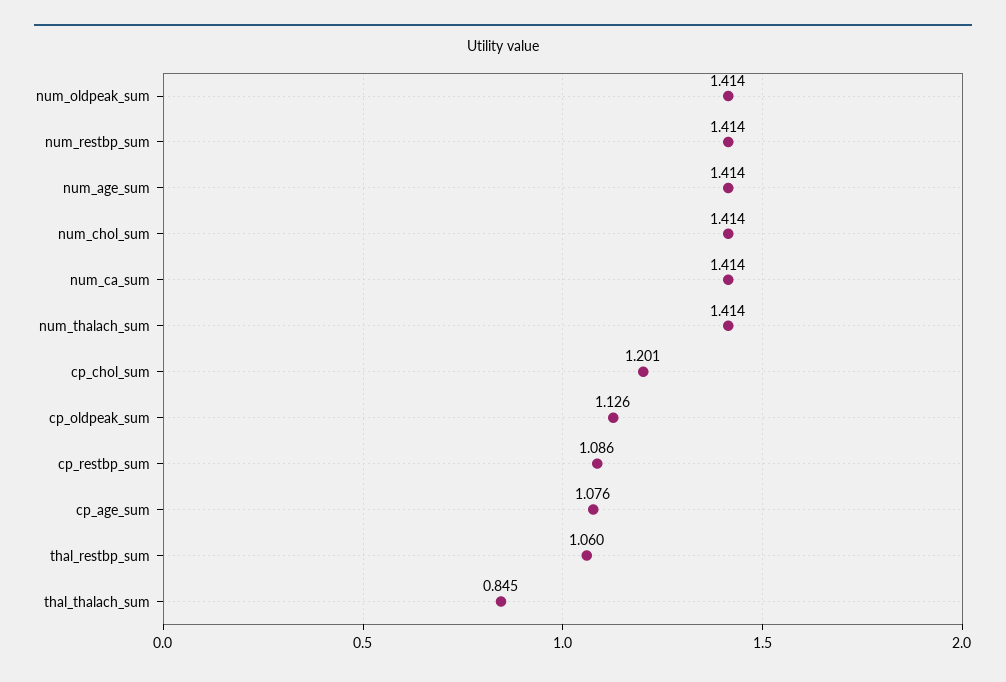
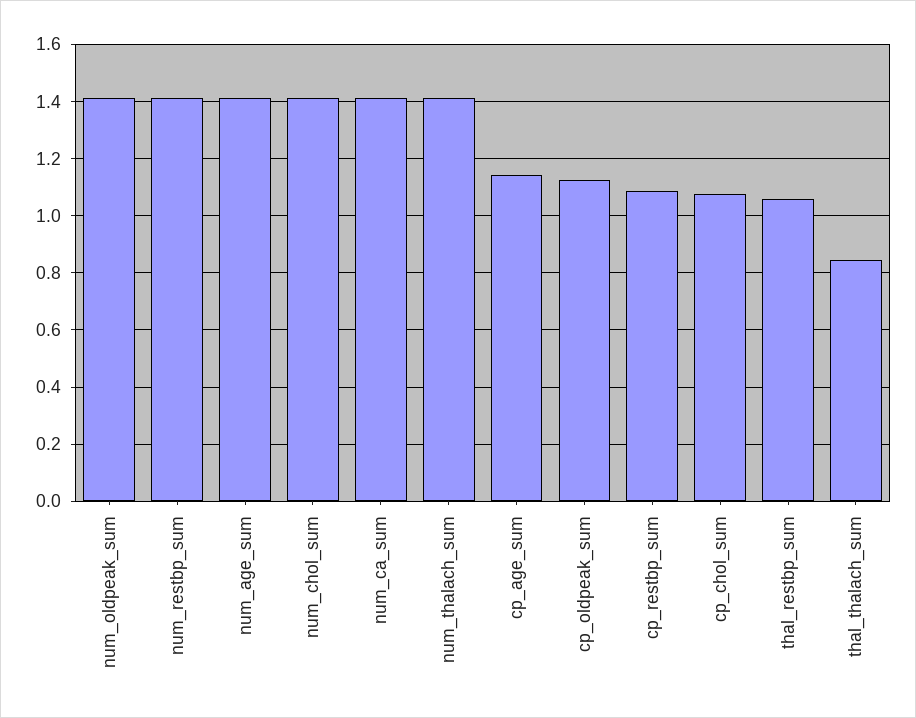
  {
    "num_oldpeak_sum": 1.414,
    "num_restbp_sum": 1.414,
    "num_age_sum": 1.414,
    "num_chol_sum": 1.414,
    "num_ca_sum": 1.414,
    "num_thalach_sum": 1.414,
-   "cp_chol_sum": 1.201,
+   "cp_chol_sum": 1.075,
    "cp_oldpeak_sum": 1.126,
    "cp_restbp_sum": 1.086,
-   "cp_age_sum": 1.076,
+   "cp_age_sum": 1.15,
    "thal_restbp_sum": 1.06,
    "thal_thalach_sum": 0.845
  }

